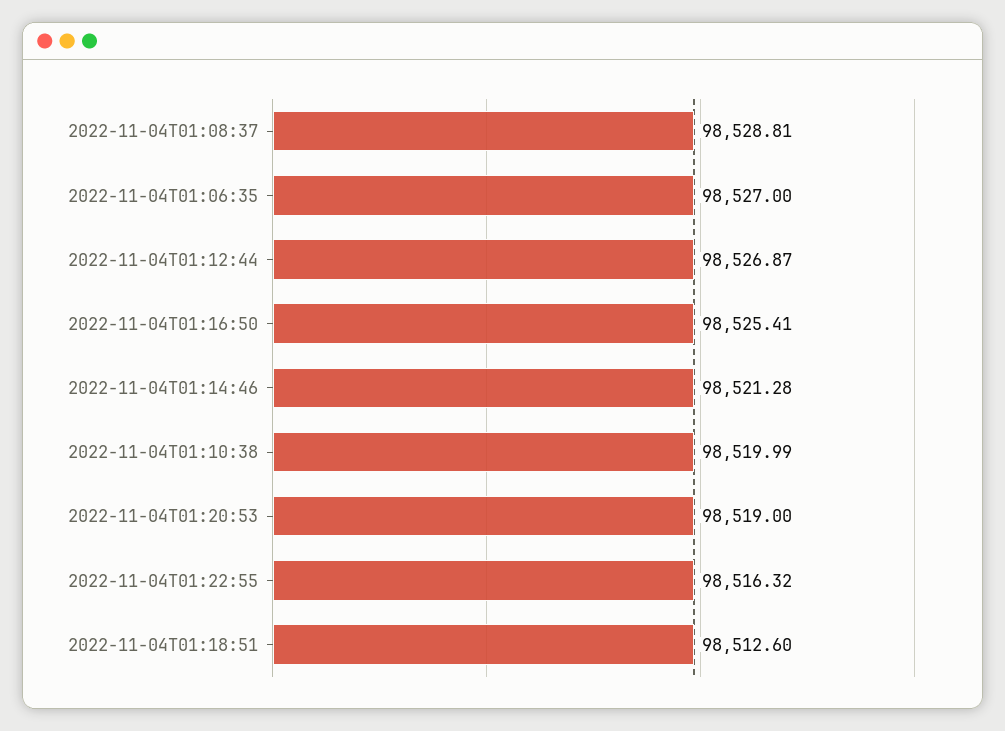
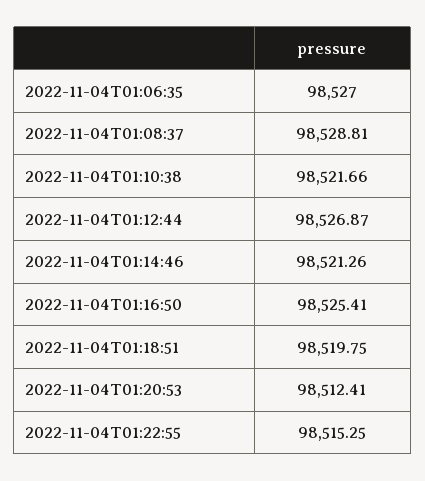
  {
    "2022-11-04T01:08:37": 98528.81,
    "2022-11-04T01:06:35": 98527,
    "2022-11-04T01:12:44": 98526.87,
    "2022-11-04T01:16:50": 98525.41,
-   "2022-11-04T01:14:46": 98521.28,
+   "2022-11-04T01:14:46": 98521.26,
-   "2022-11-04T01:10:38": 98519.99,
+   "2022-11-04T01:10:38": 98521.66,
-   "2022-11-04T01:20:53": 98519,
+   "2022-11-04T01:20:53": 98512.41,
-   "2022-11-04T01:22:55": 98516.32,
+   "2022-11-04T01:22:55": 98515.25,
-   "2022-11-04T01:18:51": 98512.6
+   "2022-11-04T01:18:51": 98519.75
  }

